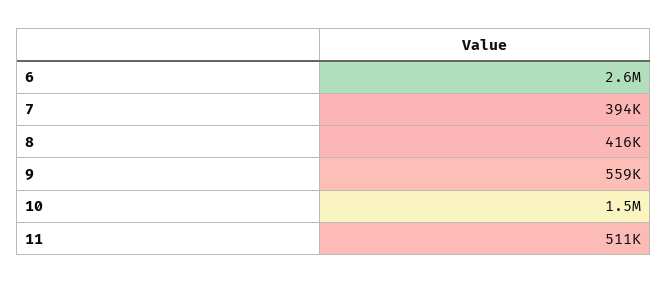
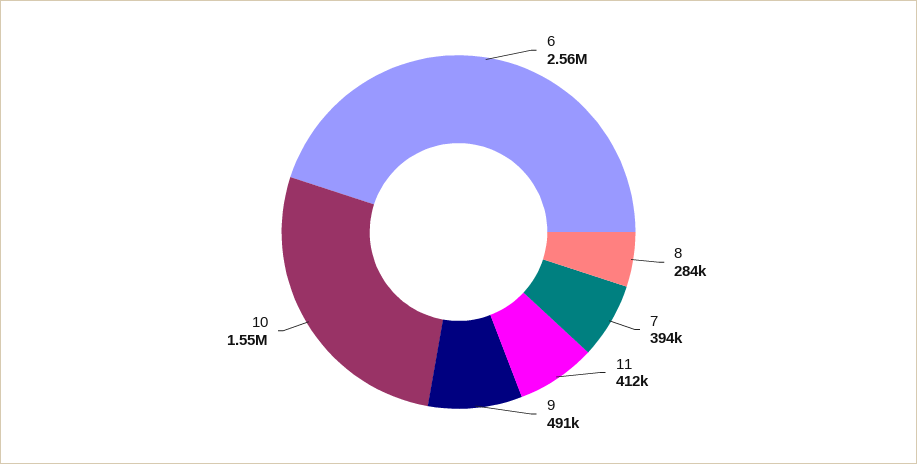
  {
    "6": 2560000,
    "7": 394000,
-   "8": 416000,
+   "8": 284000,
-   "9": 559000,
+   "9": 491000,
    "10": 1550000,
-   "11": 511000
+   "11": 412000
  }

